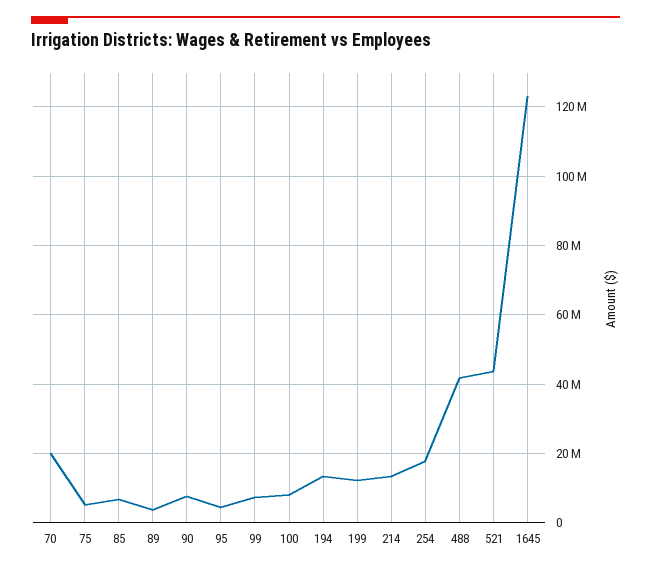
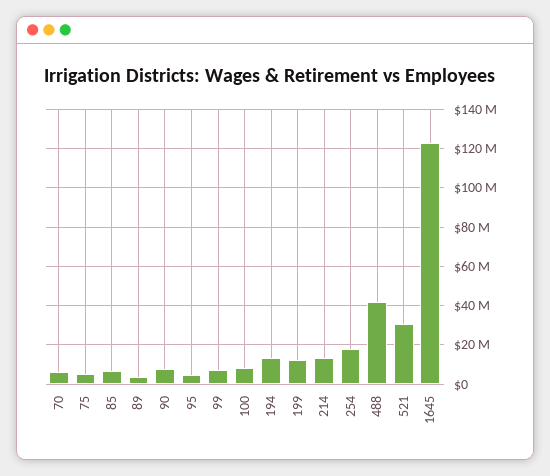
  {
-   "70": 20000000,
+   "70": 5000000,
    "75": 6000000,
    "85": 6000000,
    "89": 4000000,
    "90": 8000000,
    "95": 4000000,
    "99": 8000000,
    "100": 8000000,
    "194": 14000000,
    "199": 12000000,
    "214": 14000000,
    "254": 18000000,
    "488": 42000000,
-   "521": 44000000,
+   "521": 30000000,
    "1645": 122000000
  }

